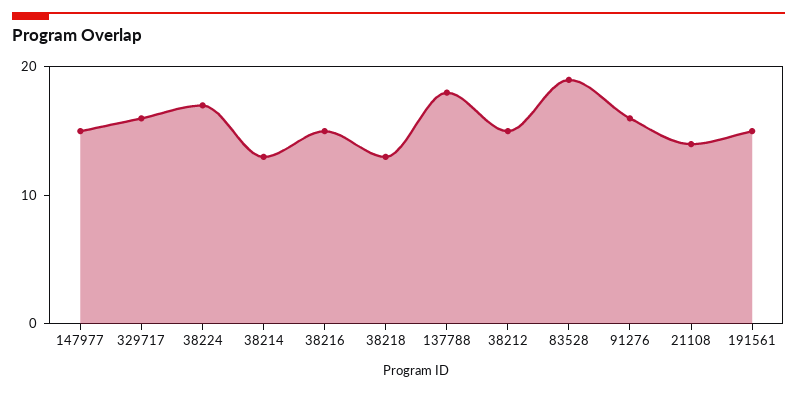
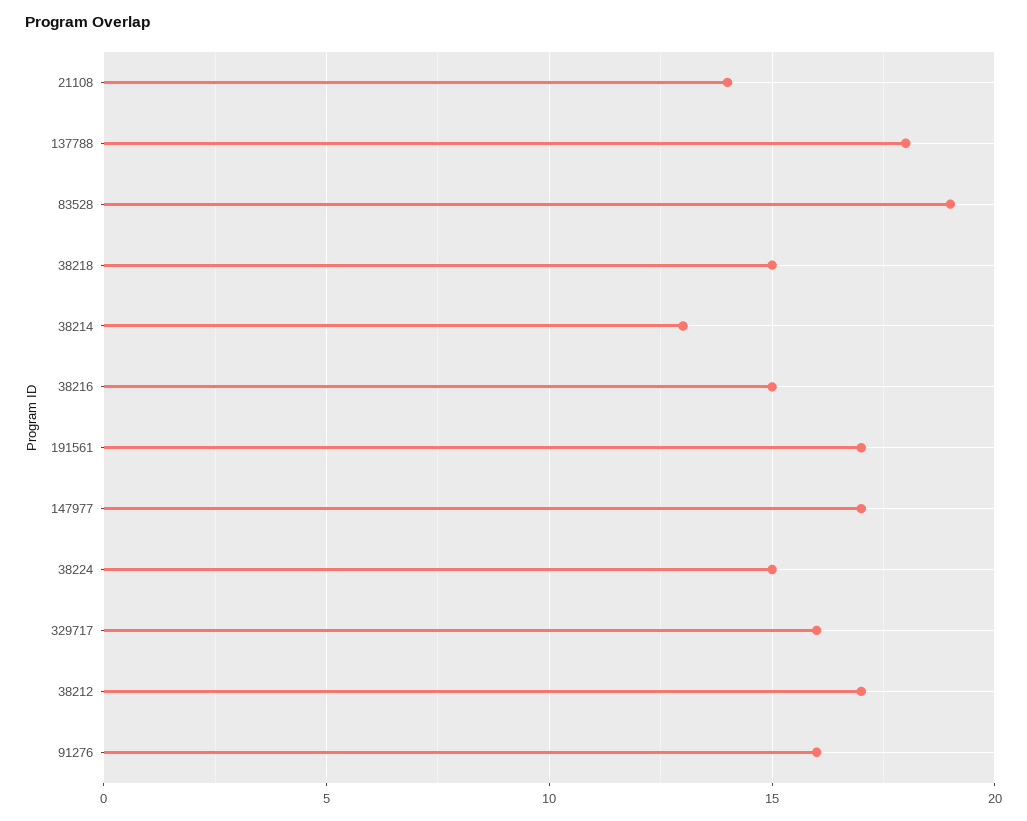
  {
-   "147977": 15,
+   "147977": 17,
    "329717": 16,
-   "38224": 17,
+   "38224": 15,
    "38214": 13,
    "38216": 15,
-   "38218": 13,
+   "38218": 15,
    "137788": 18,
-   "38212": 15,
+   "38212": 17,
    "83528": 19,
    "91276": 16,
    "21108": 14,
-   "191561": 15
+   "191561": 17
  }

